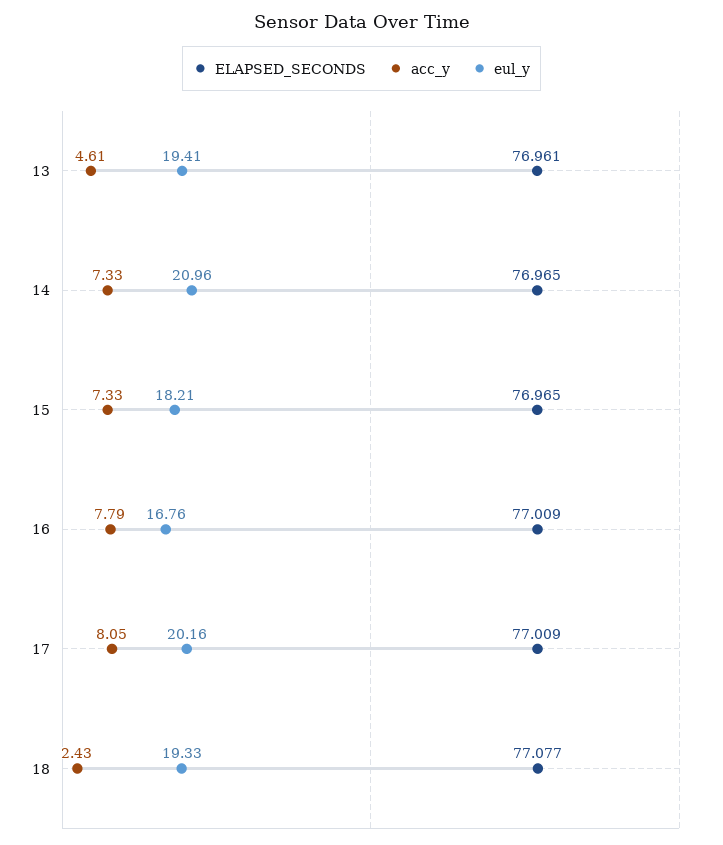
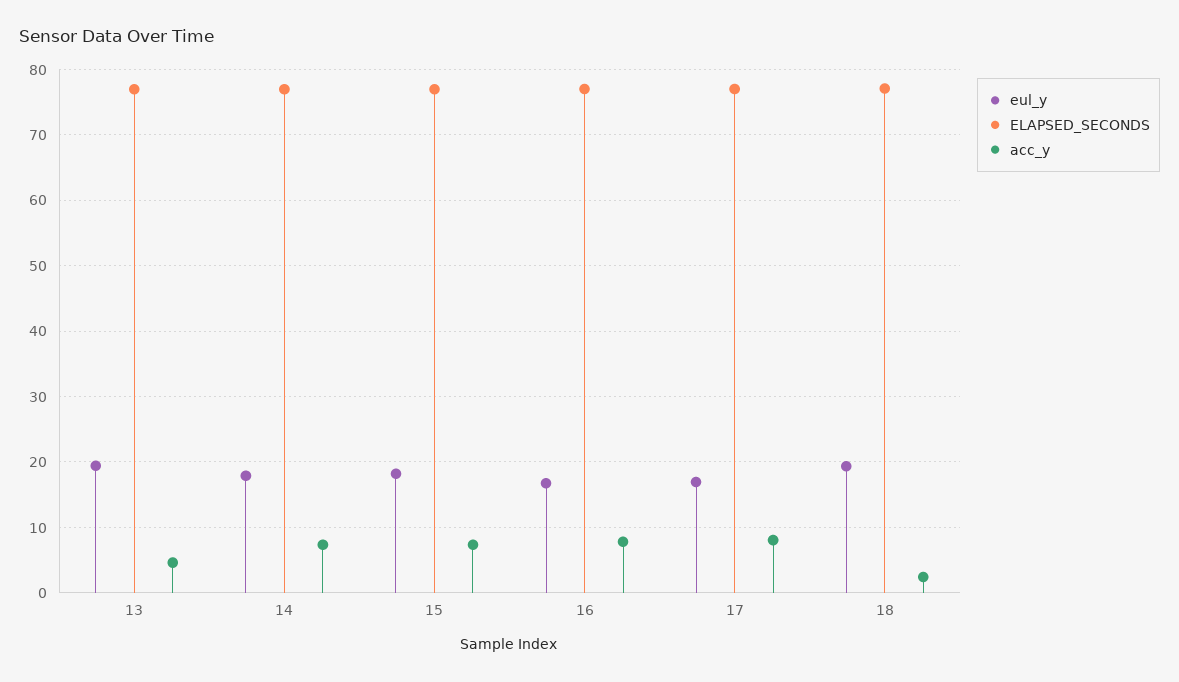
  {
    "ELAPSED_SECONDS": {
      "13": 76.961,
      "14": 76.965,
      "15": 76.965,
      "16": 77.009,
      "17": 77.009,
      "18": 77.077
    },
    "acc_y": {
      "13": 4.61,
      "14": 7.33,
      "15": 7.33,
      "16": 7.79,
      "17": 8.05,
      "18": 2.43
    },
    "eul_y": {
      "13": 19.41,
-     "14": 20.96,
+     "14": 18,
      "15": 18.21,
      "16": 16.76,
-     "17": 20.16,
+     "17": 17,
      "18": 19.33
    }
  }

